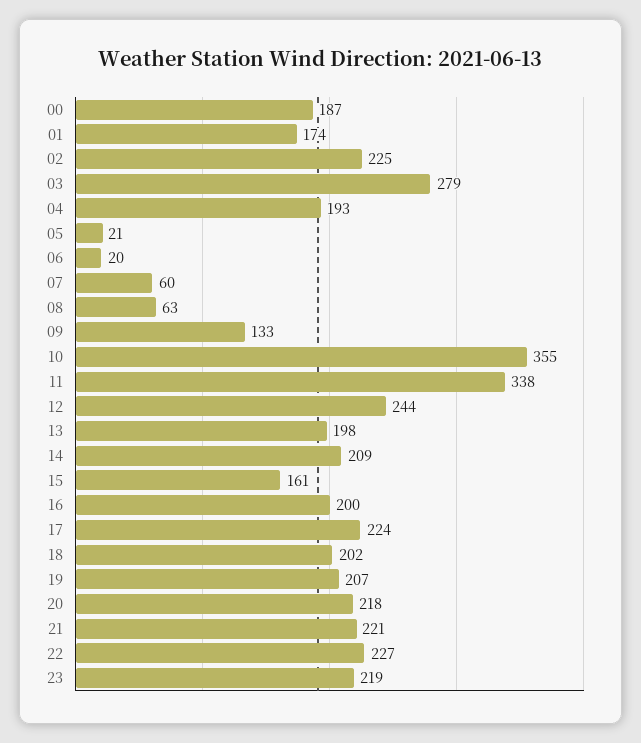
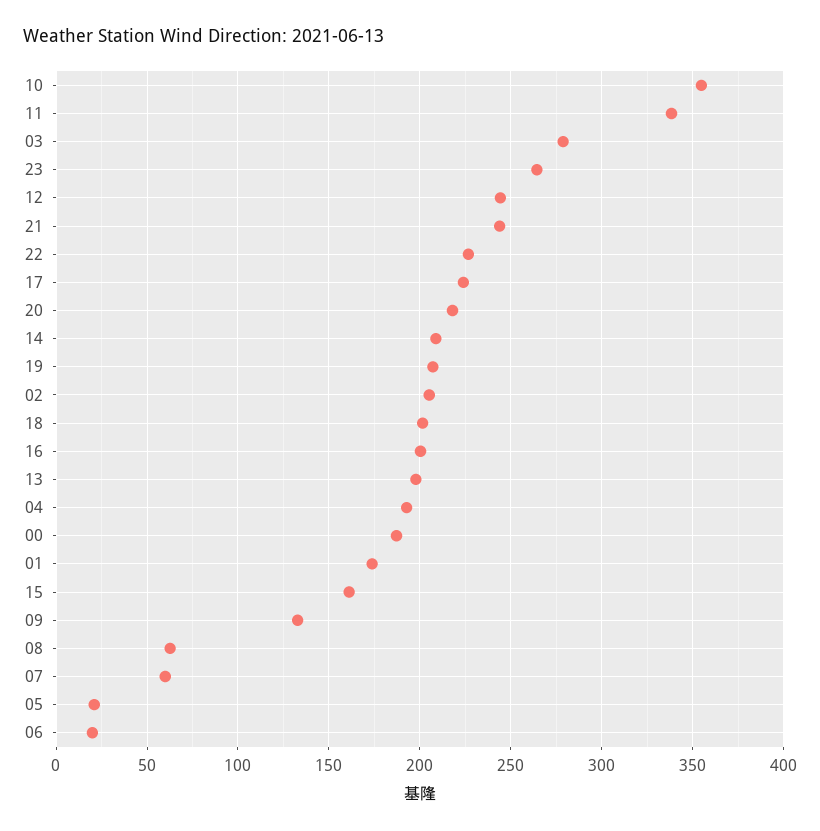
  {
    "00": 187,
    "01": 174,
-   "02": 225,
+   "02": 205,
    "03": 279,
    "04": 193,
    "05": 21,
    "06": 20,
    "07": 60,
    "08": 63,
    "09": 133,
    "10": 355,
    "11": 338,
    "12": 244,
    "13": 198,
    "14": 209,
    "15": 161,
    "16": 200,
    "17": 224,
    "18": 202,
    "19": 207,
    "20": 218,
-   "21": 221,
+   "21": 245,
    "22": 227,
-   "23": 219
+   "23": 265
  }

